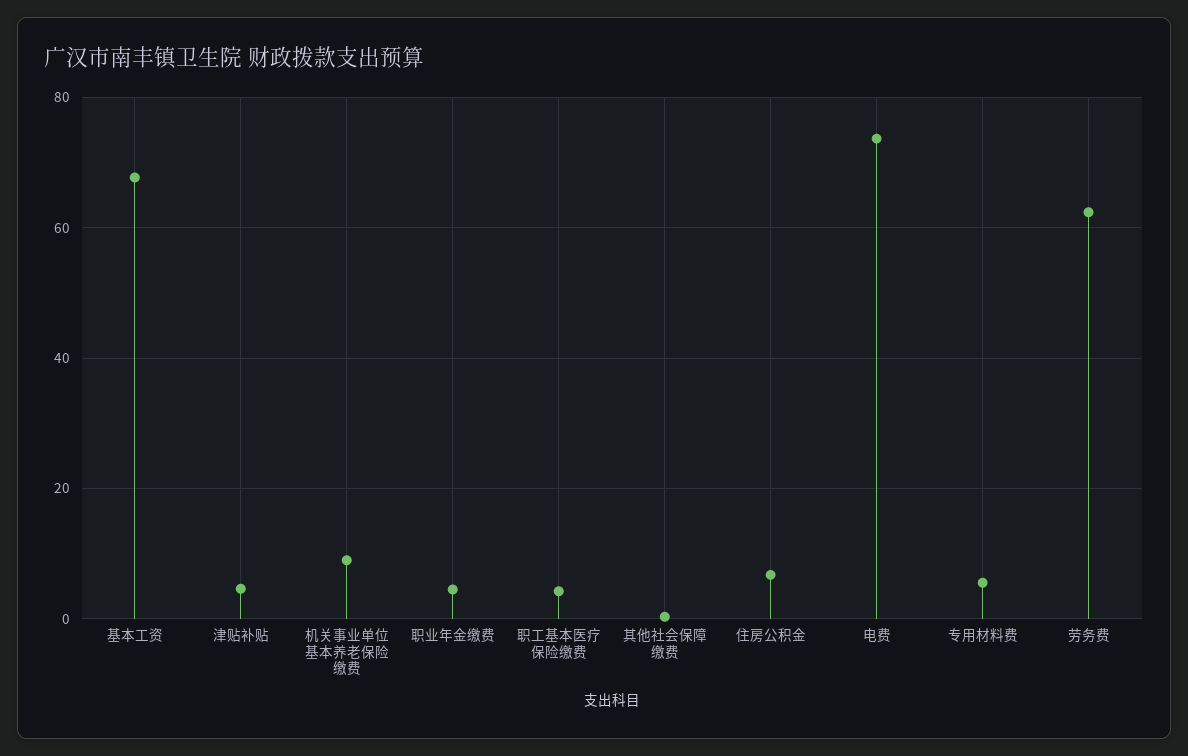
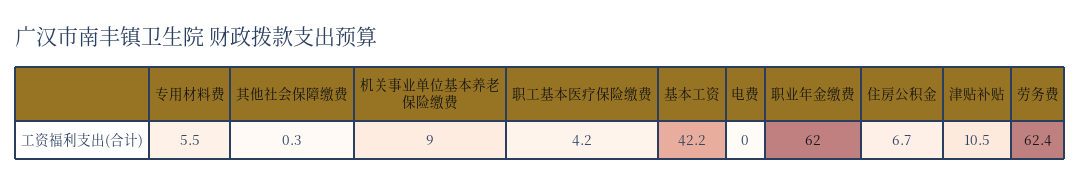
  {
-   "基本工资": 68,
+   "基本工资": 42.2,
-   "津贴补贴": 4,
+   "津贴补贴": 10.5,
    "机关事业单位基本养老保险缴费": 9,
-   "职业年金缴费": 4,
+   "职业年金缴费": 62,
    "职工基本医疗保险缴费": 4.2,
    "其他社会保障缴费": 0.3,
    "住房公积金": 6.7,
-   "电费": 74,
+   "电费": 0,
    "专用材料费": 5.5,
    "劳务费": 62.4
  }

